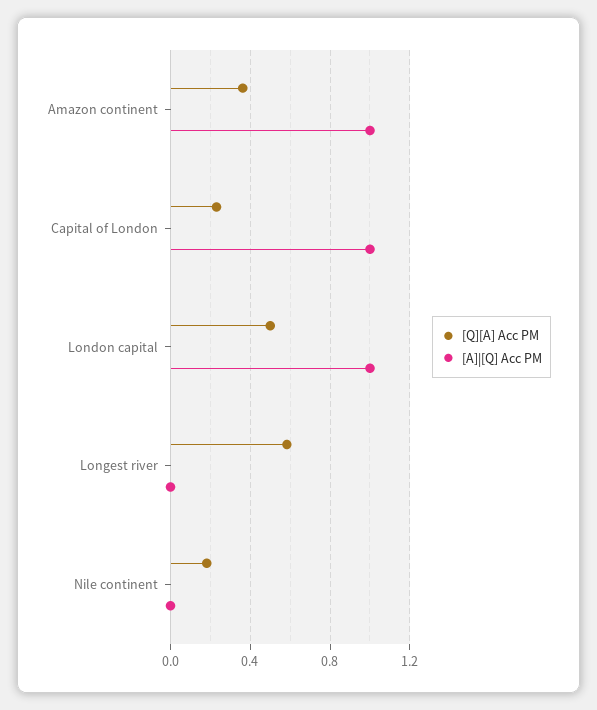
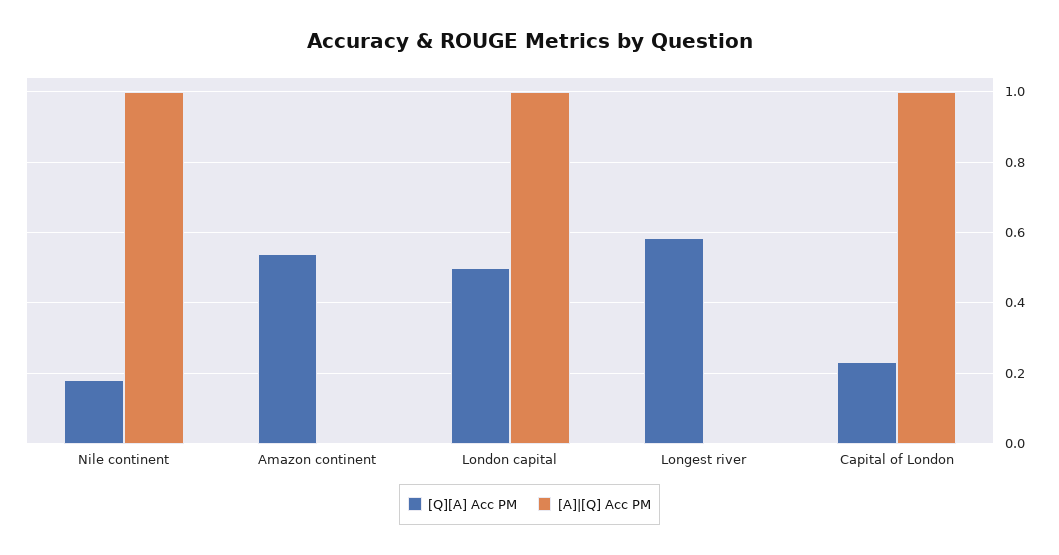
  {
    "[Q][A] Acc PM": {
-     "Amazon continent": 0.35,
+     "Amazon continent": 0.54,
      "Capital of London": 0.24,
      "London capital": 0.5,
      "Longest river": 0.58,
      "Nile continent": 0.18
    },
    "[A]|[Q] Acc PM": {
-     "Amazon continent": 1,
+     "Amazon continent": 0,
      "Capital of London": 1,
      "London capital": 1,
      "Longest river": 0,
-     "Nile continent": 0
+     "Nile continent": 1
    }
  }

